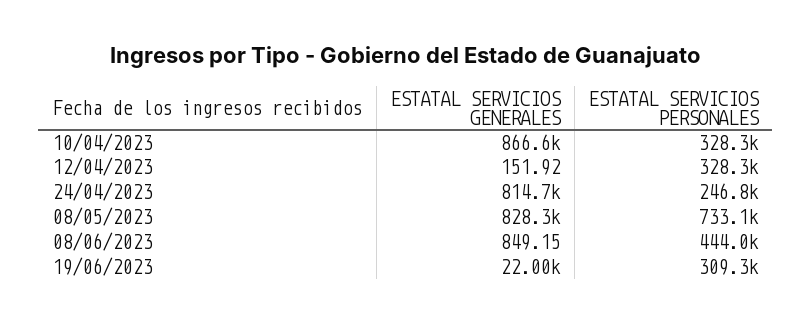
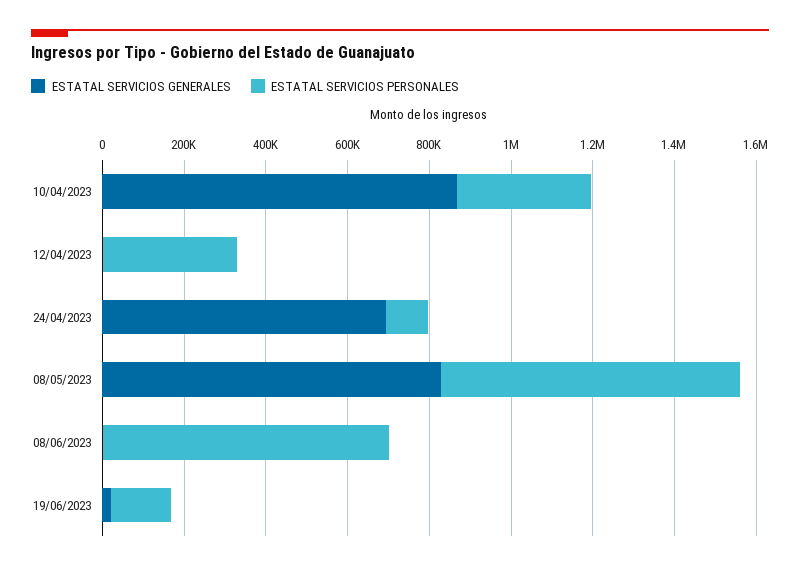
  {
    "ESTATAL SERVICIOS GENERALES": {
      "10/04/2023": 866600,
      "12/04/2023": 151.92,
-     "24/04/2023": 814700,
+     "24/04/2023": 700000,
      "08/05/2023": 828300,
      "08/06/2023": 849.15,
      "19/06/2023": 22000
    },
    "ESTATAL SERVICIOS PERSONALES": {
      "10/04/2023": 328300,
      "12/04/2023": 328300,
-     "24/04/2023": 246800,
+     "24/04/2023": 100000,
      "08/05/2023": 733100,
-     "08/06/2023": 444000,
+     "08/06/2023": 700000,
-     "19/06/2023": 309300
+     "19/06/2023": 150000
    }
  }

